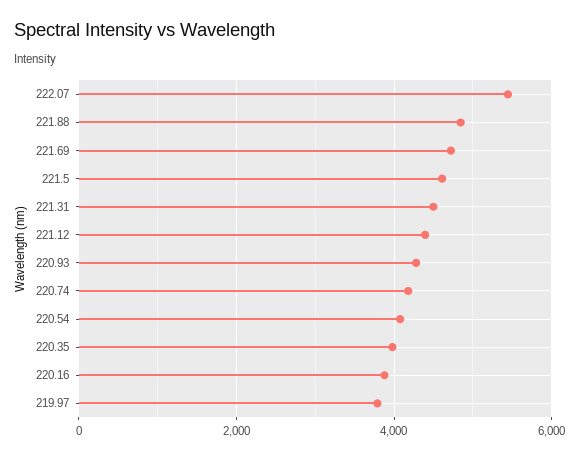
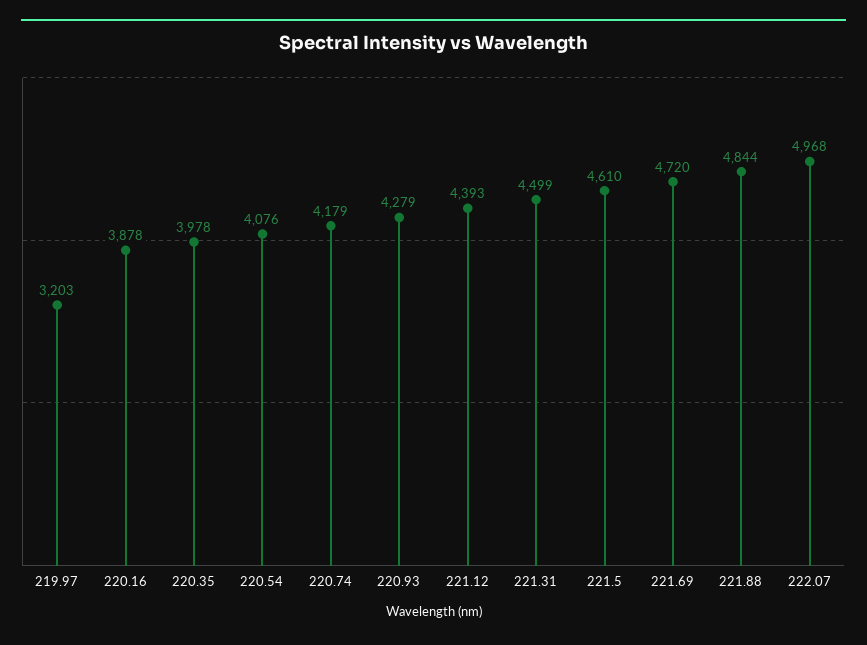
  {
-   "222.07": 5400,
+   "222.07": 4968,
    "221.88": 4844,
    "221.69": 4720,
    "221.5": 4610,
    "221.31": 4499,
    "221.12": 4393,
    "220.93": 4279,
    "220.74": 4179,
    "220.54": 4076,
    "220.35": 3978,
    "220.16": 3878,
-   "219.97": 3800
+   "219.97": 3203
  }

